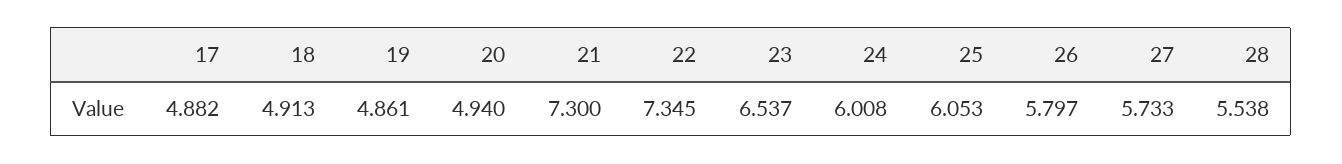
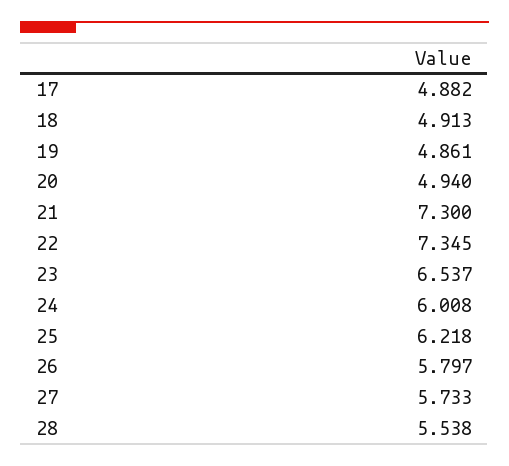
  {
    "17": 4.882,
    "18": 4.913,
    "19": 4.861,
    "20": 4.94,
    "21": 7.3,
    "22": 7.345,
    "23": 6.537,
    "24": 6.008,
-   "25": 6.053,
+   "25": 6.218,
    "26": 5.797,
    "27": 5.733,
    "28": 5.538
  }

